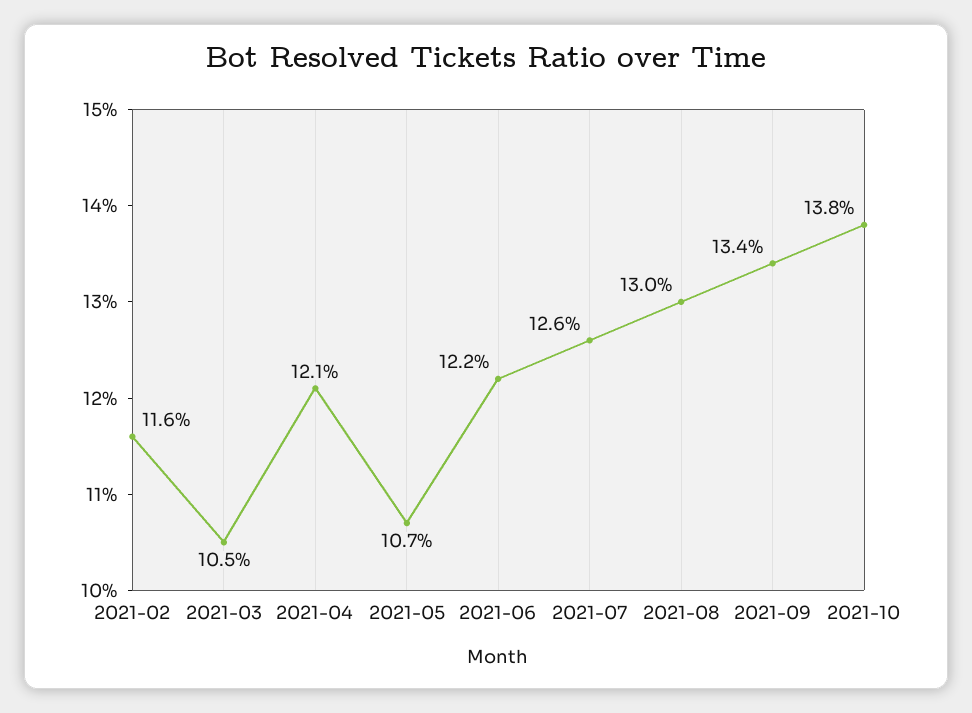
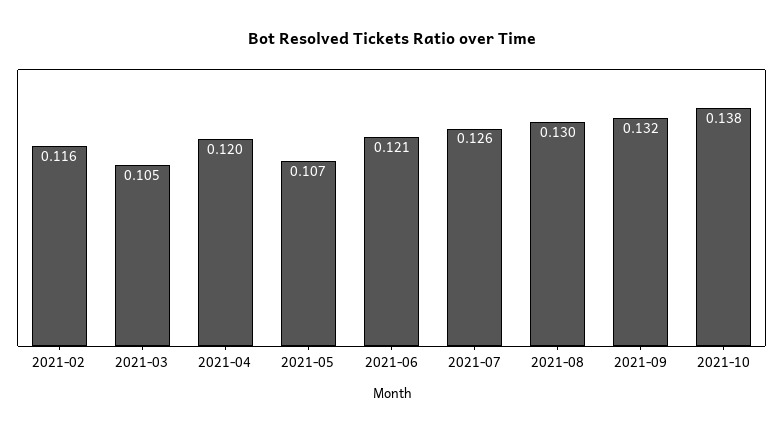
  {
    "2021-02": 0.116,
    "2021-03": 0.105,
-   "2021-04": 0.121,
+   "2021-04": 0.12,
    "2021-05": 0.107,
-   "2021-06": 0.122,
+   "2021-06": 0.121,
    "2021-07": 0.126,
    "2021-08": 0.13,
-   "2021-09": 0.134,
+   "2021-09": 0.132,
    "2021-10": 0.138
  }

